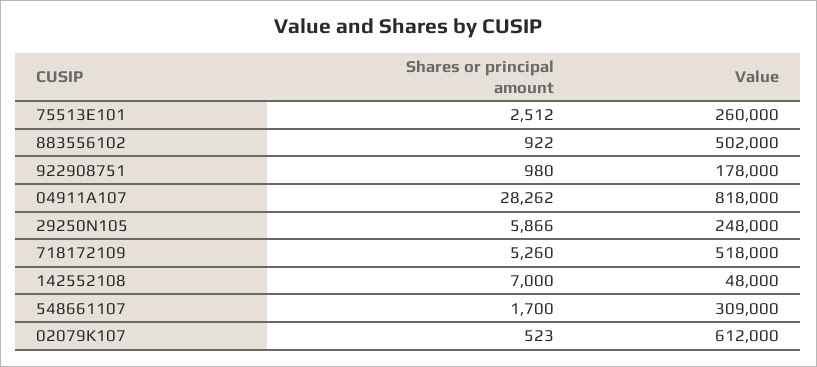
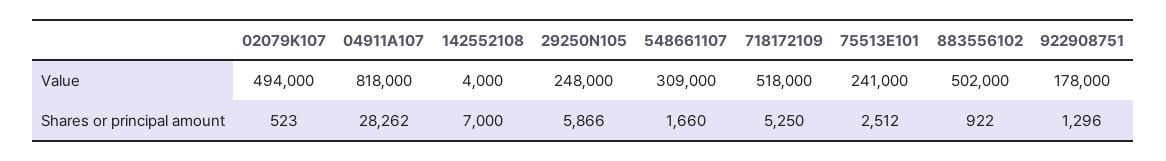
  {
    "Shares or principal amount": {
      "75513E101": 2512,
      "883556102": 922,
-     "922908751": 980,
+     "922908751": 1296,
      "04911A107": 28262,
      "29250N105": 5866,
-     "718172109": 5260,
+     "718172109": 5250,
      "142552108": 7000,
-     "548661107": 1700,
+     "548661107": 1660,
      "02079K107": 523
    },
    "Value": {
-     "75513E101": 260000,
+     "75513E101": 241000,
      "883556102": 502000,
      "922908751": 178000,
      "04911A107": 818000,
      "29250N105": 248000,
      "718172109": 518000,
-     "142552108": 48000,
+     "142552108": 4000,
      "548661107": 309000,
-     "02079K107": 612000
+     "02079K107": 494000
    }
  }

